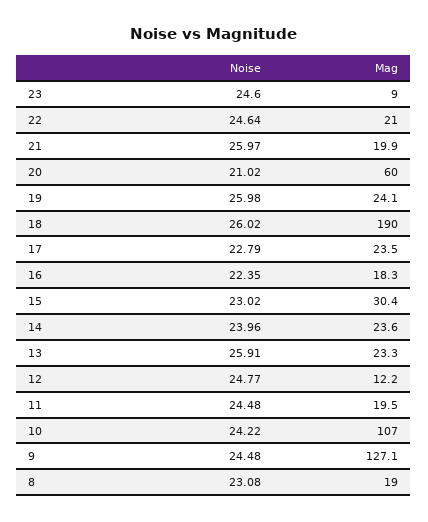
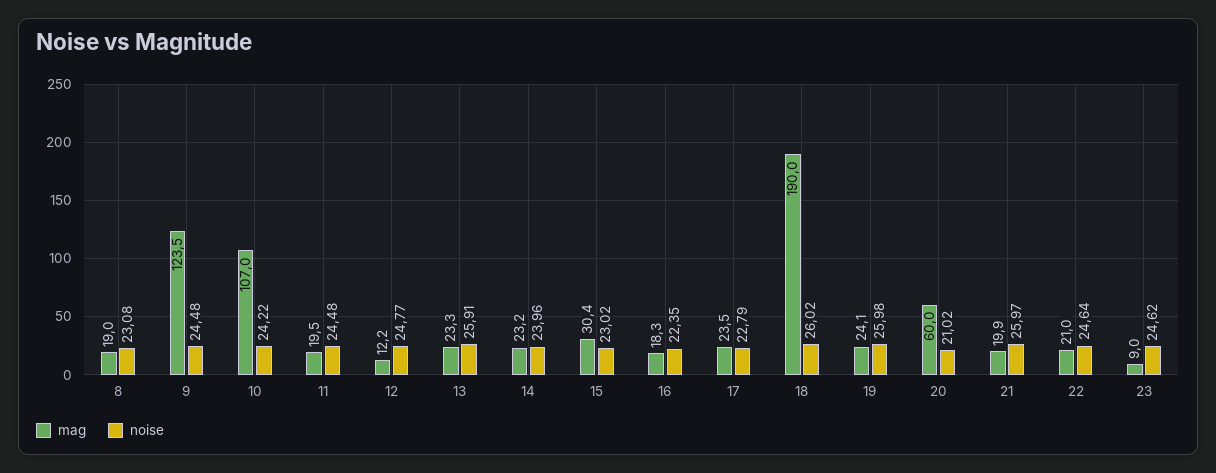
  {
    "Noise": {
-     "23": 24.6,
+     "23": 24.62,
      "22": 24.64,
      "21": 25.97,
      "20": 21.02,
      "19": 25.98,
      "18": 26.02,
      "17": 22.79,
      "16": 22.35,
      "15": 23.02,
      "14": 23.96,
      "13": 25.91,
      "12": 24.77,
      "11": 24.48,
      "10": 24.22,
      "9": 24.48,
      "8": 23.08
    },
    "Mag": {
      "23": 9,
      "22": 21,
      "21": 19.9,
      "20": 60,
      "19": 24.1,
      "18": 190,
      "17": 23.5,
      "16": 18.3,
      "15": 30.4,
-     "14": 23.6,
+     "14": 23.2,
      "13": 23.3,
      "12": 12.2,
      "11": 19.5,
      "10": 107,
-     "9": 127.1,
+     "9": 123.5,
      "8": 19
    }
  }

